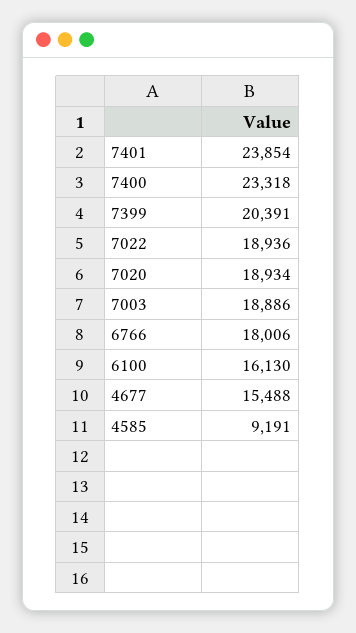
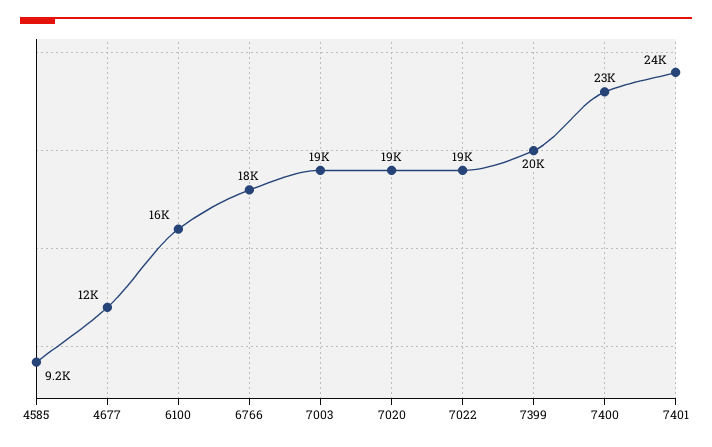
  {
    "7401": 23854,
    "7400": 23318,
    "7399": 20391,
    "7022": 18936,
    "7020": 18934,
    "7003": 18886,
    "6766": 18006,
    "6100": 16130,
-   "4677": 15488,
+   "4677": 12000,
    "4585": 9191
  }

